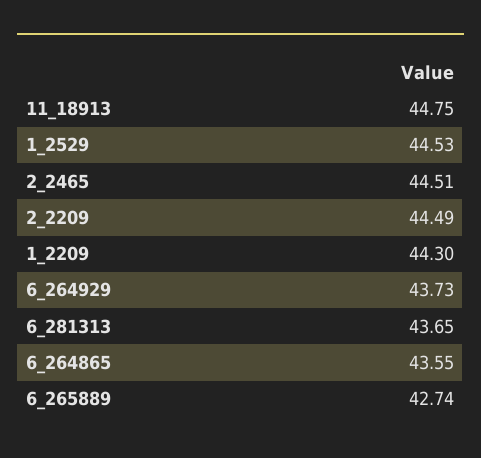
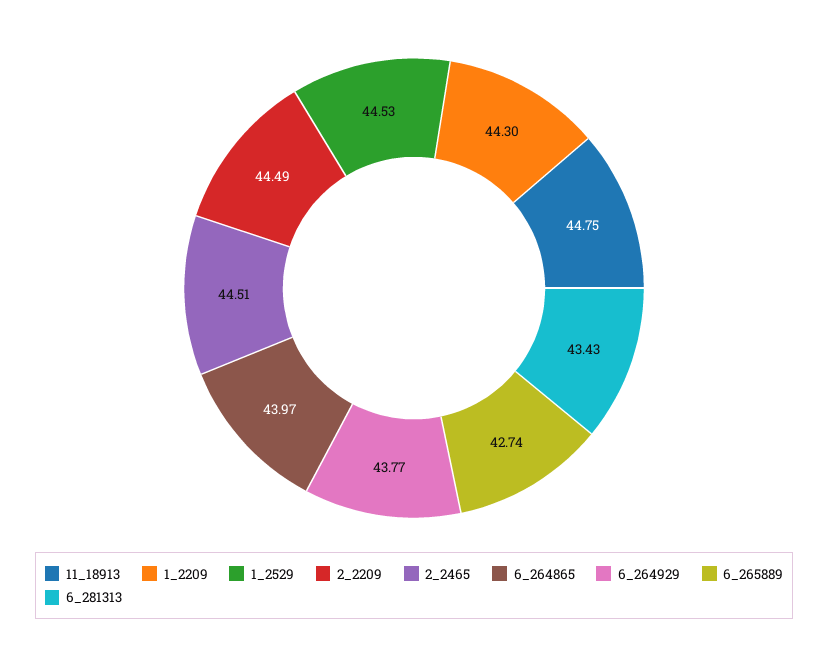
  {
    "11_18913": 44.75,
    "1_2529": 44.53,
    "2_2465": 44.51,
    "2_2209": 44.49,
    "1_2209": 44.3,
-   "6_264929": 43.73,
+   "6_264929": 43.77,
-   "6_281313": 43.65,
+   "6_281313": 43.43,
-   "6_264865": 43.55,
+   "6_264865": 43.97,
    "6_265889": 42.74
  }

